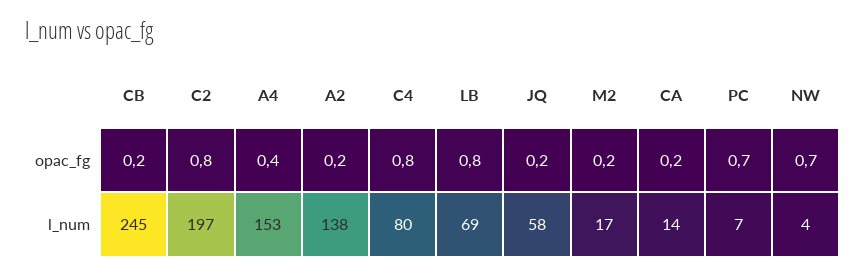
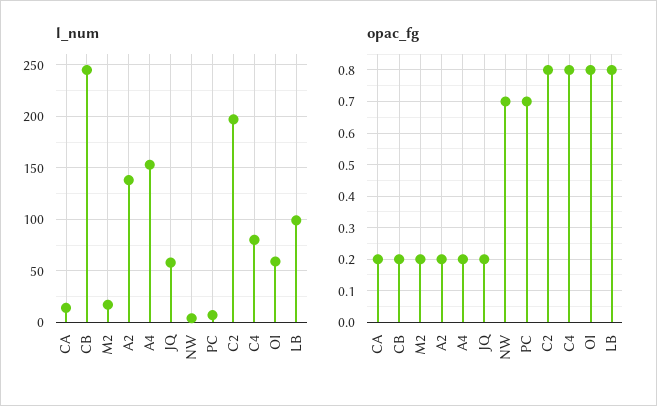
  {
    "opac_fg": {
      "CB": 0.2,
      "C2": 0.8,
-     "A4": 0.4,
+     "A4": 0.2,
      "A2": 0.2,
      "C4": 0.8,
      "LB": 0.8,
      "JQ": 0.2,
      "M2": 0.2,
      "CA": 0.2,
      "PC": 0.7,
-     "NW": 0.7
+     "NW": 0.7,
+     "OI": 0.8
    },
    "l_num": {
      "CB": 245,
      "C2": 197,
      "A4": 153,
      "A2": 138,
      "C4": 80,
-     "LB": 69,
+     "LB": 100,
      "JQ": 58,
      "M2": 17,
      "CA": 14,
      "PC": 7,
-     "NW": 4
+     "NW": 4,
+     "OI": 60
    }
  }

